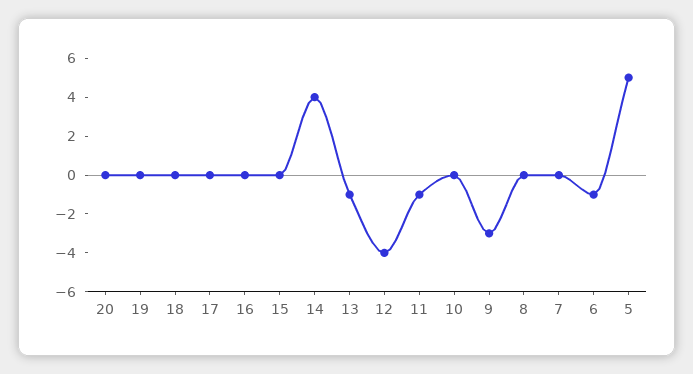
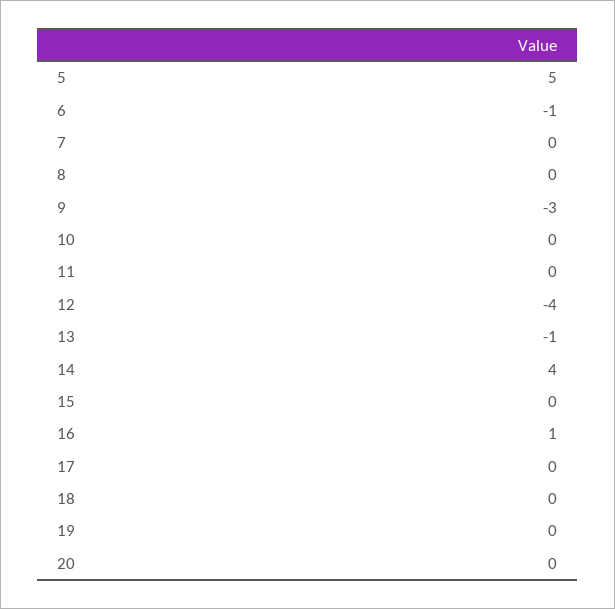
  {
    "20": 0,
    "19": 0,
    "18": 0,
    "17": 0,
-   "16": 0,
+   "16": 1,
    "15": 0,
    "14": 4,
    "13": -1,
    "12": -4,
-   "11": -1,
+   "11": 0,
    "10": 0,
    "9": -3,
    "8": 0,
    "7": 0,
    "6": -1,
    "5": 5
  }

